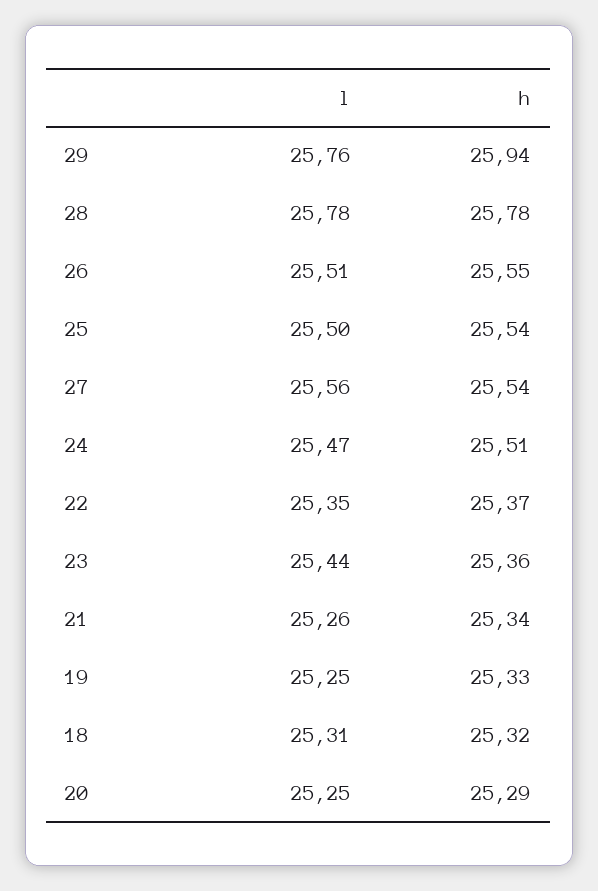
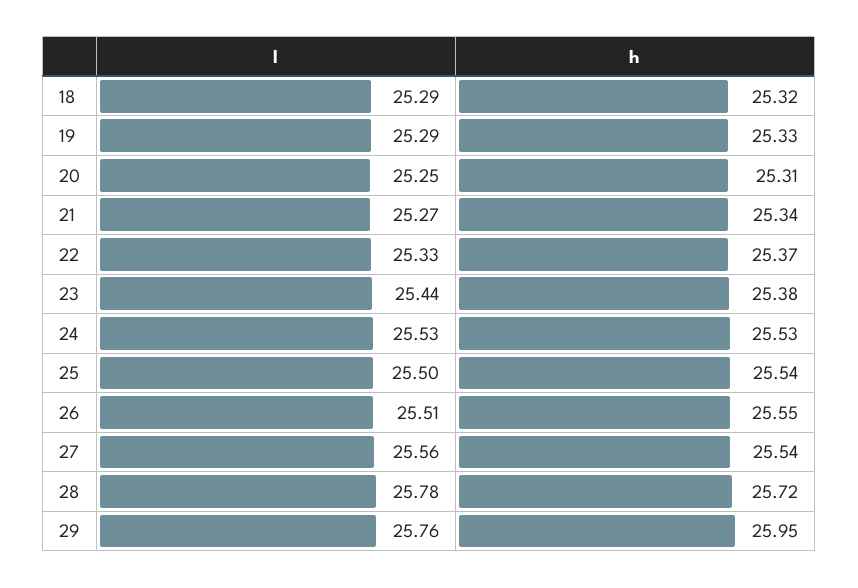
  {
    "l": {
      "29": 25.76,
      "28": 25.78,
      "26": 25.51,
      "25": 25.5,
      "27": 25.56,
-     "24": 25.47,
+     "24": 25.53,
-     "22": 25.35,
+     "22": 25.33,
      "23": 25.44,
-     "21": 25.26,
+     "21": 25.27,
-     "19": 25.25,
+     "19": 25.29,
-     "18": 25.31,
+     "18": 25.29,
      "20": 25.25
    },
    "h": {
-     "29": 25.94,
+     "29": 25.95,
-     "28": 25.78,
+     "28": 25.72,
      "26": 25.55,
      "25": 25.54,
      "27": 25.54,
-     "24": 25.51,
+     "24": 25.53,
      "22": 25.37,
-     "23": 25.36,
+     "23": 25.38,
      "21": 25.34,
      "19": 25.33,
      "18": 25.32,
-     "20": 25.29
+     "20": 25.31
    }
  }

